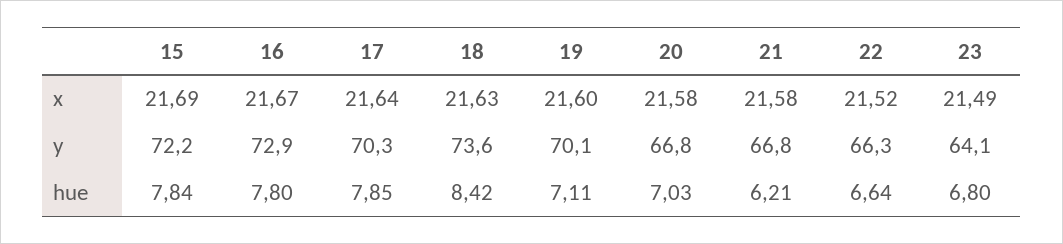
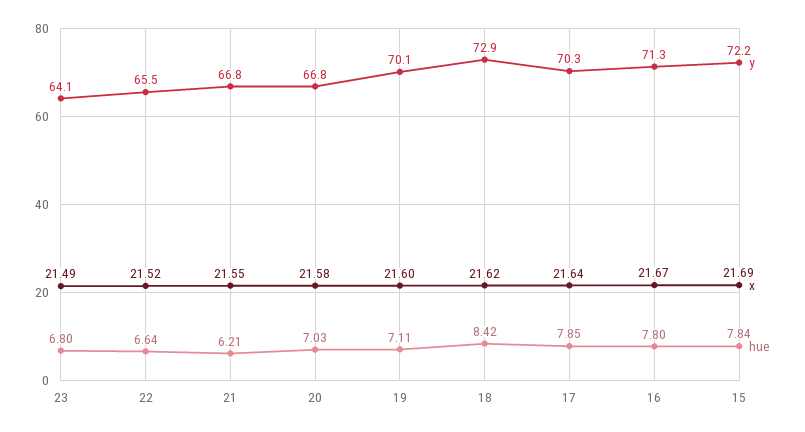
  {
    "x": {
      "15": 21.69,
      "16": 21.67,
      "17": 21.64,
-     "18": 21.63,
+     "18": 21.62,
      "19": 21.6,
      "20": 21.58,
-     "21": 21.58,
+     "21": 21.55,
      "22": 21.52,
      "23": 21.49
    },
    "y": {
      "15": 72.2,
-     "16": 72.9,
+     "16": 71.3,
      "17": 70.3,
-     "18": 73.6,
+     "18": 72.9,
      "19": 70.1,
      "20": 66.8,
      "21": 66.8,
-     "22": 66.3,
+     "22": 65.5,
      "23": 64.1
    },
    "hue": {
      "15": 7.84,
      "16": 7.8,
      "17": 7.85,
      "18": 8.42,
      "19": 7.11,
      "20": 7.03,
      "21": 6.21,
      "22": 6.64,
      "23": 6.8
    }
  }

